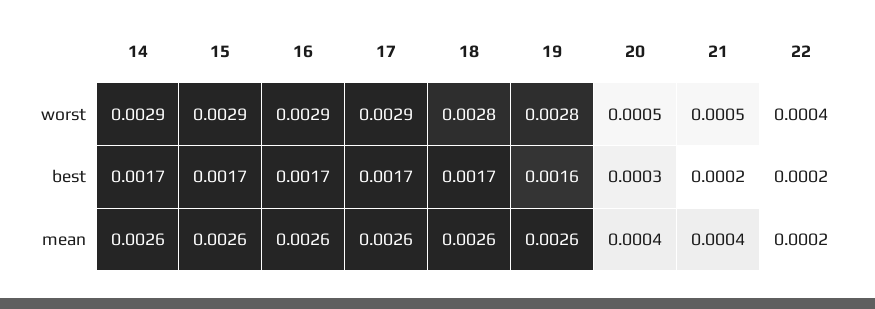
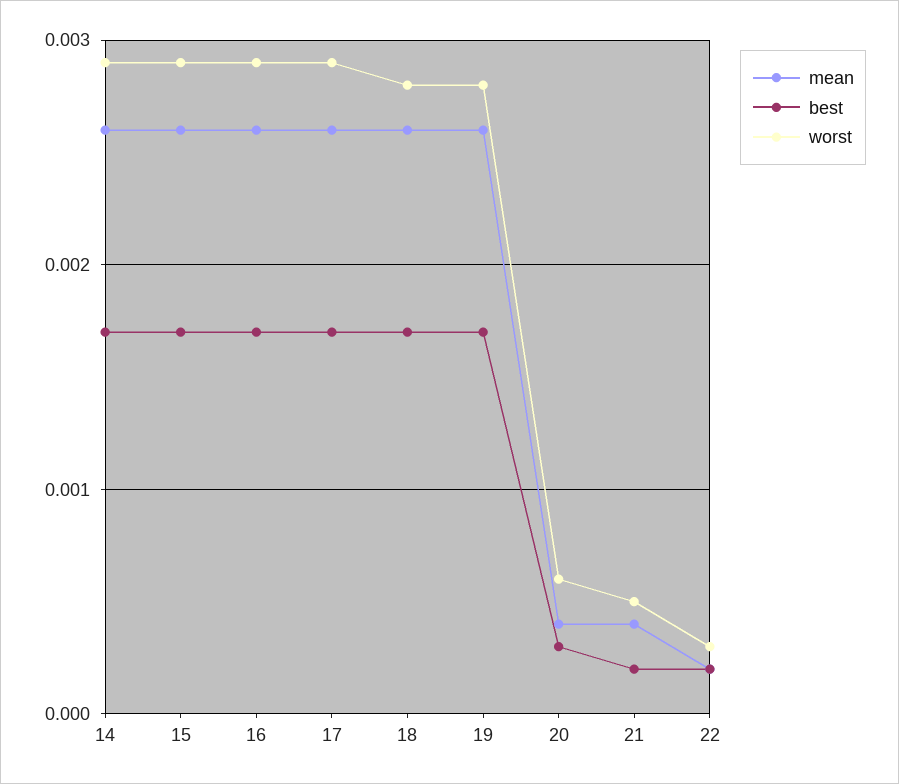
  {
    "worst": {
      "14": 0.0029,
      "15": 0.0029,
      "16": 0.0029,
      "17": 0.0029,
      "18": 0.0028,
      "19": 0.0028,
-     "20": 0.0005,
+     "20": 0.0006,
      "21": 0.0005,
-     "22": 0.0004
+     "22": 0.0003
    },
    "best": {
      "14": 0.0017,
      "15": 0.0017,
      "16": 0.0017,
      "17": 0.0017,
      "18": 0.0017,
-     "19": 0.0016,
+     "19": 0.0017,
      "20": 0.0003,
      "21": 0.0002,
      "22": 0.0002
    },
    "mean": {
      "14": 0.0026,
      "15": 0.0026,
      "16": 0.0026,
      "17": 0.0026,
      "18": 0.0026,
      "19": 0.0026,
      "20": 0.0004,
      "21": 0.0004,
      "22": 0.0002
    }
  }

